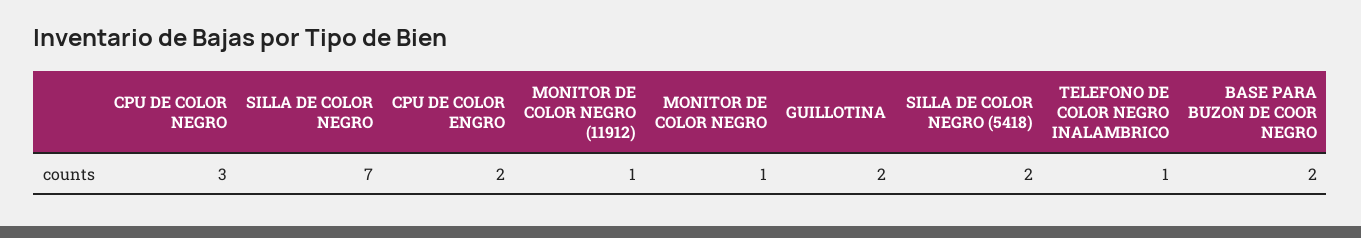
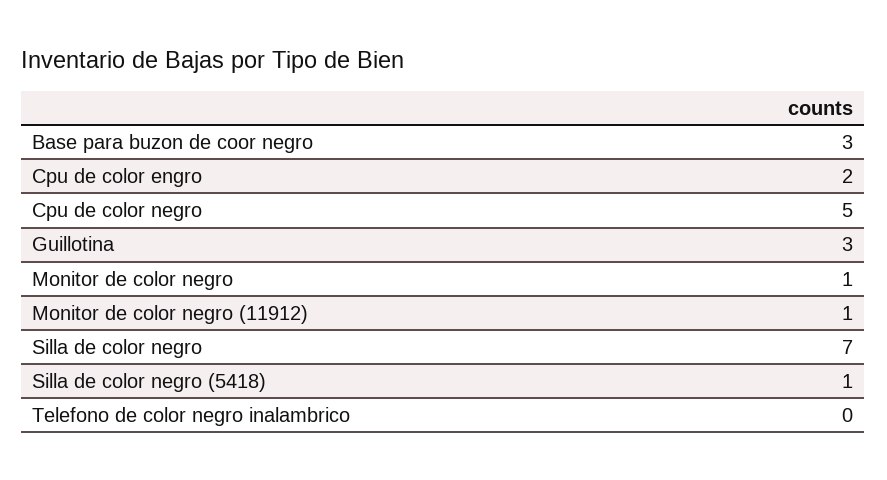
  {
-   "CPU DE COLOR NEGRO": 3,
+   "CPU DE COLOR NEGRO": 5,
    "SILLA DE COLOR NEGRO": 7,
    "CPU DE COLOR ENGRO": 2,
    "MONITOR DE COLOR NEGRO (11912)": 1,
    "MONITOR DE COLOR NEGRO": 1,
-   "GUILLOTINA": 2,
+   "GUILLOTINA": 3,
-   "SILLA DE COLOR NEGRO (5418)": 2,
+   "SILLA DE COLOR NEGRO (5418)": 1,
-   "TELEFONO DE COLOR NEGRO INALAMBRICO": 1,
+   "TELEFONO DE COLOR NEGRO INALAMBRICO": 0,
-   "BASE PARA BUZON DE COOR NEGRO": 2
+   "BASE PARA BUZON DE COOR NEGRO": 3
  }

